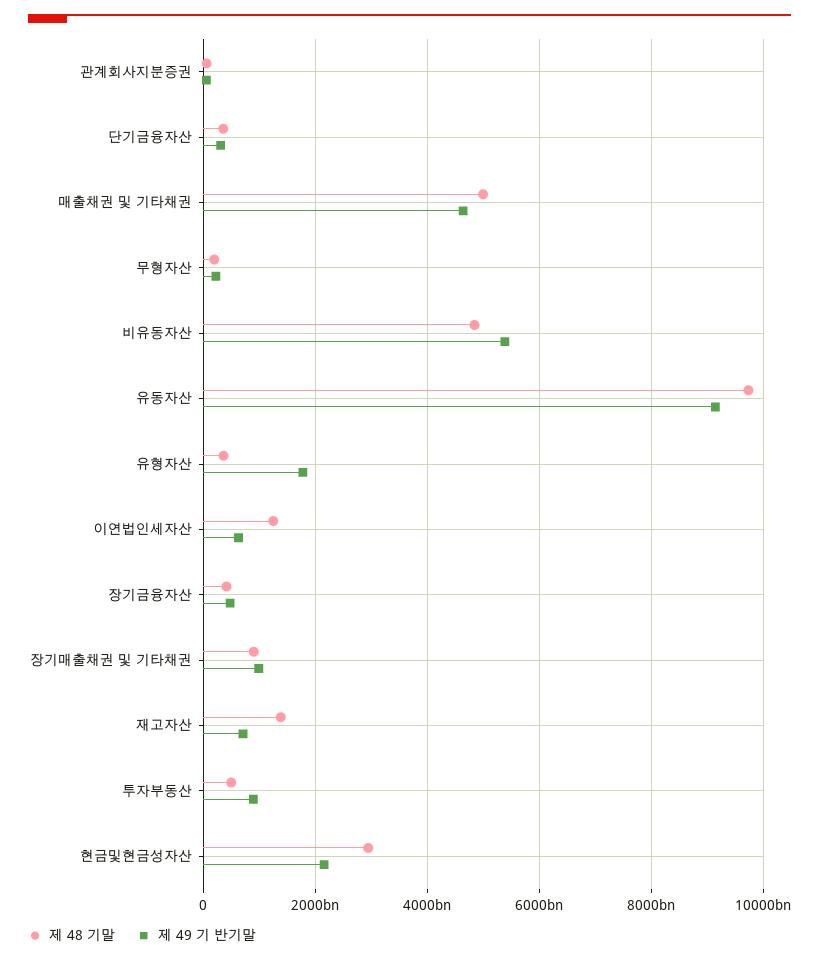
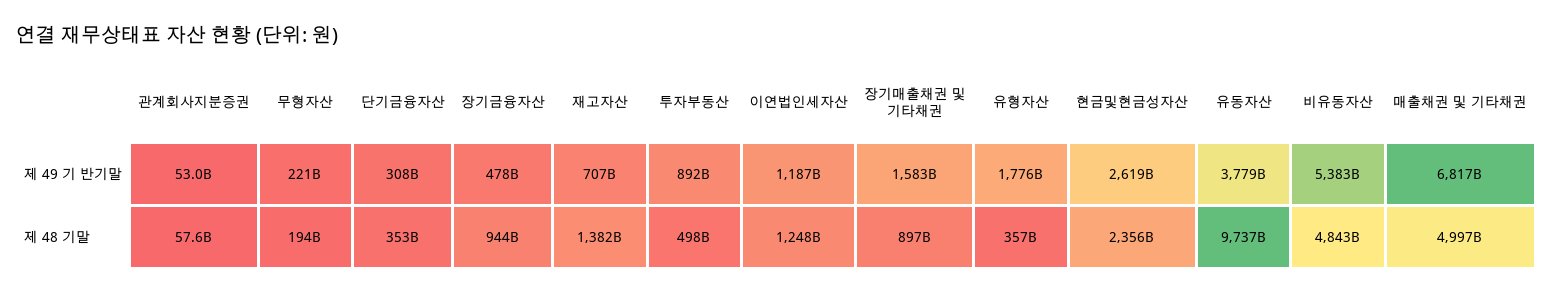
  {
    "제 48 기말": {
      "관계회사지분증권": 57600000000,
      "단기금융자산": 353000000000,
      "매출채권 및 기타채권": 4997000000000,
      "무형자산": 194000000000,
      "비유동자산": 4843000000000,
      "유동자산": 9737000000000,
      "유형자산": 357000000000,
      "이연법인세자산": 1248000000000,
-     "장기금융자산": 400000000000,
+     "장기금융자산": 944000000000,
      "장기매출채권 및 기타채권": 897000000000,
      "재고자산": 1382000000000,
      "투자부동산": 498000000000,
-     "현금및현금성자산": 3000000000000
+     "현금및현금성자산": 2356000000000
    },
    "제 49 기 반기말": {
      "관계회사지분증권": 53000000000,
      "단기금융자산": 308000000000,
-     "매출채권 및 기타채권": 4600000000000,
+     "매출채권 및 기타채권": 6817000000000,
      "무형자산": 221000000000,
      "비유동자산": 5383000000000,
-     "유동자산": 9200000000000,
+     "유동자산": 3779000000000,
      "유형자산": 1776000000000,
-     "이연법인세자산": 600000000000,
+     "이연법인세자산": 1187000000000,
      "장기금융자산": 478000000000,
-     "장기매출채권 및 기타채권": 1000000000000,
+     "장기매출채권 및 기타채권": 1583000000000,
      "재고자산": 707000000000,
      "투자부동산": 892000000000,
-     "현금및현금성자산": 2200000000000
+     "현금및현금성자산": 2619000000000
    }
  }

